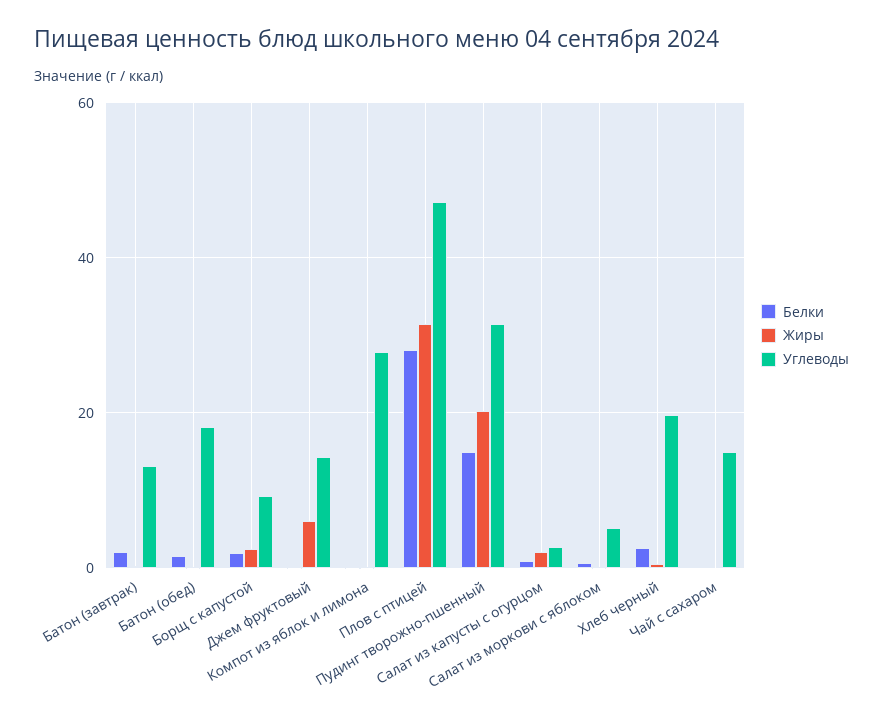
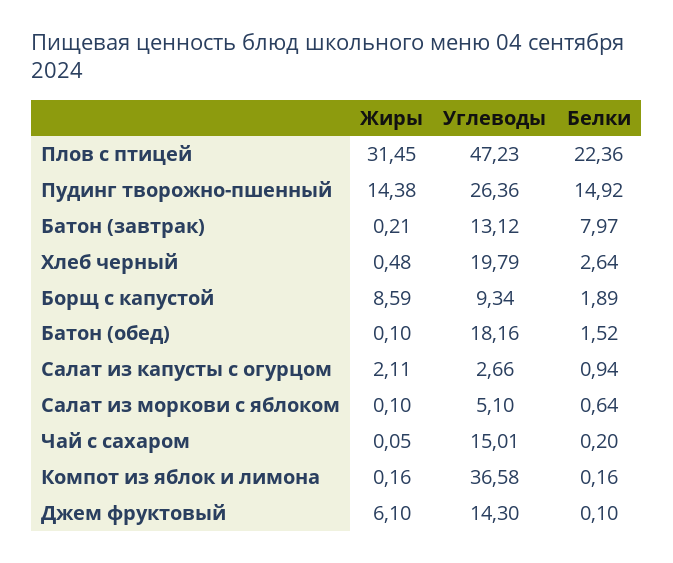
  {
    "Белки": {
-     "Батон (завтрак)": 2,
+     "Батон (завтрак)": 7.97,
      "Батон (обед)": 1.52,
      "Борщ с капустой": 1.89,
      "Джем фруктовый": 0.1,
      "Компот из яблок и лимона": 0.16,
-     "Плов с птицей": 28,
+     "Плов с птицей": 22.36,
      "Пудинг творожно-пшенный": 14.92,
      "Салат из капусты с огурцом": 0.94,
      "Салат из моркови с яблоком": 0.64,
      "Хлеб черный": 2.64,
      "Чай с сахаром": 0.2
    },
    "Жиры": {
      "Батон (завтрак)": 0.21,
      "Батон (обед)": 0.1,
-     "Борщ с капустой": 2,
+     "Борщ с капустой": 8.59,
      "Джем фруктовый": 6.1,
      "Компот из яблок и лимона": 0.16,
      "Плов с птицей": 31.45,
-     "Пудинг творожно-пшенный": 20,
+     "Пудинг творожно-пшенный": 14.38,
      "Салат из капусты с огурцом": 2.11,
      "Салат из моркови с яблоком": 0.1,
      "Хлеб черный": 0.48,
      "Чай с сахаром": 0.05
    },
    "Углеводы": {
      "Батон (завтрак)": 13.12,
      "Батон (обед)": 18.16,
      "Борщ с капустой": 9.34,
      "Джем фруктовый": 14.3,
-     "Компот из яблок и лимона": 28,
+     "Компот из яблок и лимона": 36.58,
      "Плов с птицей": 47.23,
-     "Пудинг творожно-пшенный": 32,
+     "Пудинг творожно-пшенный": 26.36,
      "Салат из капусты с огурцом": 2.66,
      "Салат из моркови с яблоком": 5.1,
      "Хлеб черный": 19.79,
      "Чай с сахаром": 15.01
    }
  }

